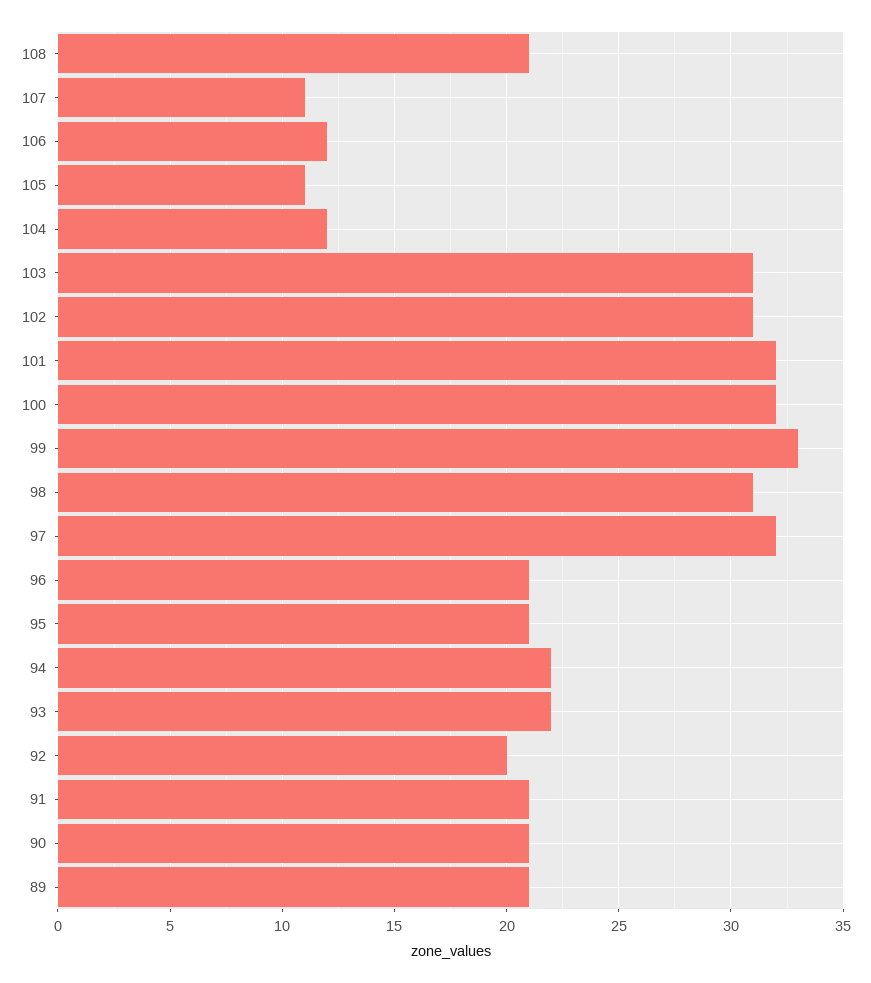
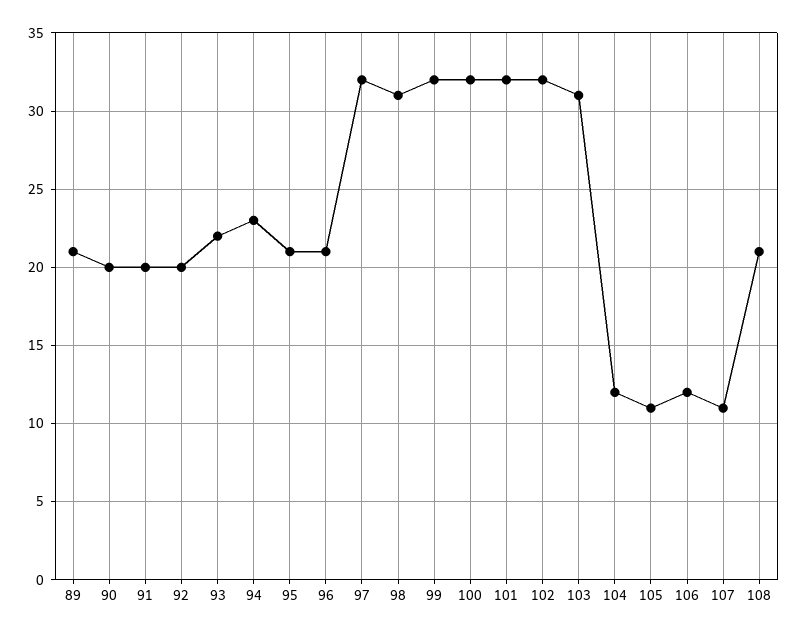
  {
    "108": 21,
    "107": 11,
    "106": 12,
    "105": 11,
    "104": 12,
    "103": 31,
-   "102": 31,
+   "102": 32,
    "101": 32,
    "100": 32,
-   "99": 33,
+   "99": 32,
    "98": 31,
    "97": 32,
    "96": 21,
    "95": 21,
-   "94": 22,
+   "94": 23,
    "93": 22,
    "92": 20,
-   "91": 21,
+   "91": 20,
-   "90": 21,
+   "90": 20,
    "89": 21
  }

